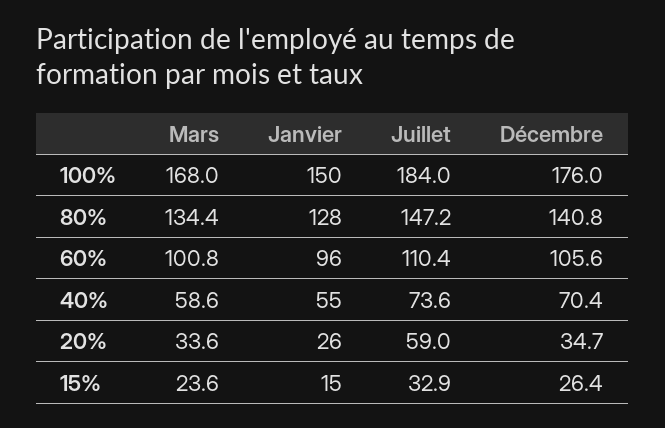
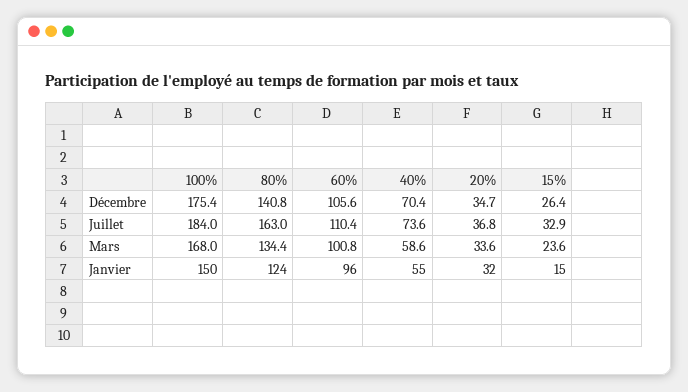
  {
    "Mars": {
      "100%": 168,
      "80%": 134.4,
      "60%": 100.8,
      "40%": 58.6,
      "20%": 33.6,
      "15%": 23.6
    },
    "Janvier": {
      "100%": 150,
-     "80%": 128,
+     "80%": 124,
      "60%": 96,
      "40%": 55,
-     "20%": 26,
+     "20%": 32,
      "15%": 15
    },
    "Juillet": {
      "100%": 184,
-     "80%": 147.2,
+     "80%": 163,
      "60%": 110.4,
      "40%": 73.6,
-     "20%": 59,
+     "20%": 36.8,
      "15%": 32.9
    },
    "Décembre": {
-     "100%": 176,
+     "100%": 175.4,
      "80%": 140.8,
      "60%": 105.6,
      "40%": 70.4,
      "20%": 34.7,
      "15%": 26.4
    }
  }

